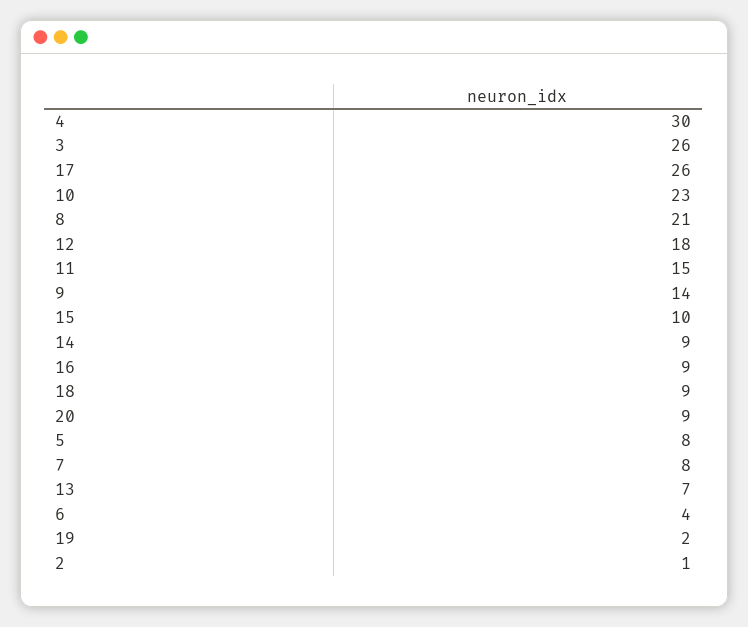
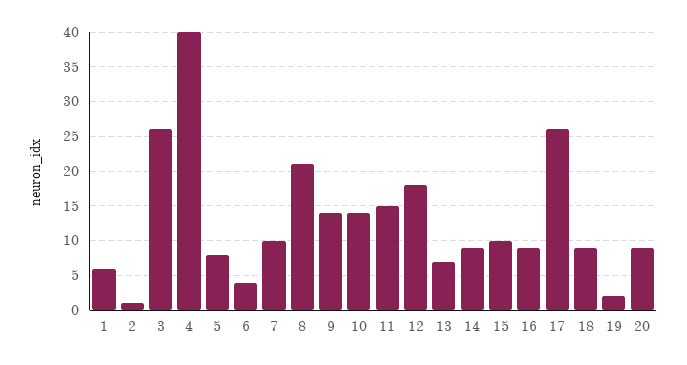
  {
-   "4": 30,
+   "4": 40,
    "3": 26,
    "17": 26,
-   "10": 23,
+   "10": 14,
    "8": 21,
    "12": 18,
    "11": 15,
    "9": 14,
    "15": 10,
    "14": 9,
    "16": 9,
    "18": 9,
    "20": 9,
    "5": 8,
-   "7": 8,
+   "7": 10,
    "13": 7,
    "6": 4,
    "19": 2,
-   "2": 1
+   "2": 1,
+   "1": 6
  }

